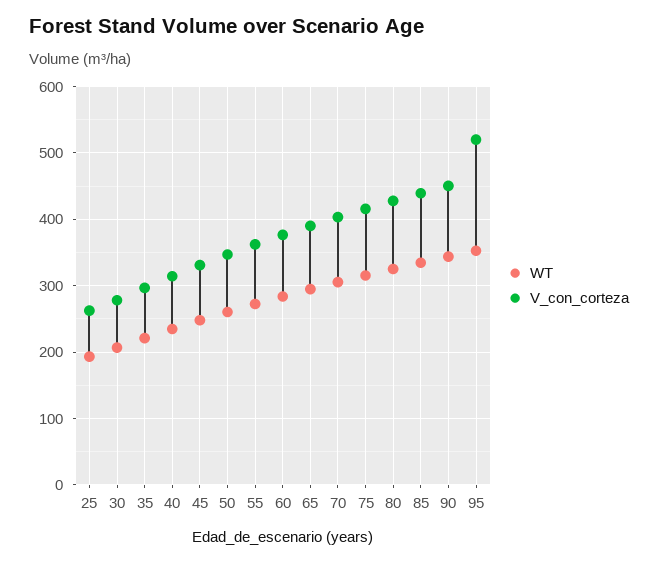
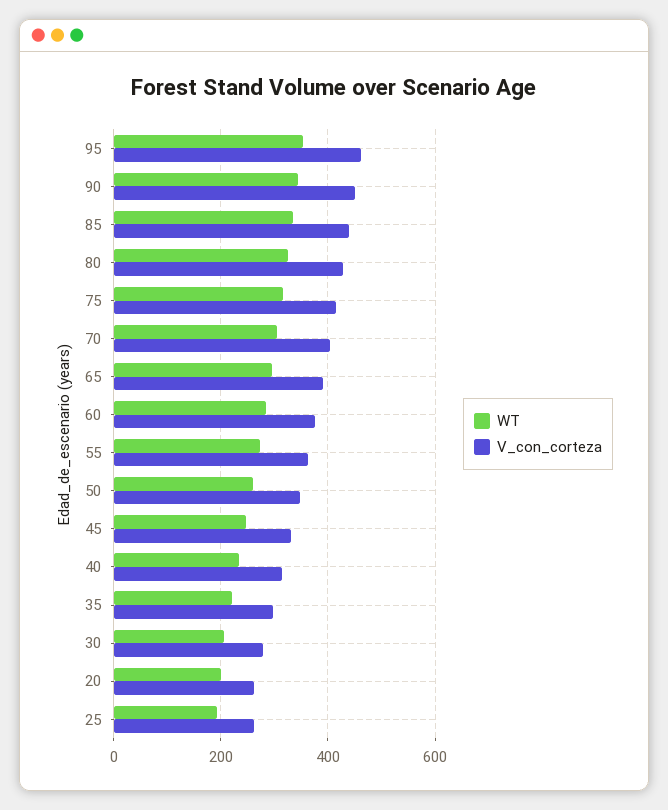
  {
    "WT": {
      "25": 190,
      "30": 210,
      "35": 220,
      "40": 230,
      "45": 250,
      "50": 260,
      "55": 270,
      "60": 280,
      "65": 290,
      "70": 310,
      "75": 320,
      "80": 330,
      "85": 330,
      "90": 340,
-     "95": 350
+     "95": 350,
+     "20": 200
    },
    "V_con_corteza": {
      "25": 260,
      "30": 280,
      "35": 300,
      "40": 310,
      "45": 330,
      "50": 350,
      "55": 360,
      "60": 380,
      "65": 390,
      "70": 400,
      "75": 420,
      "80": 430,
      "85": 440,
      "90": 450,
-     "95": 520
+     "95": 460,
+     "20": 260
    }
  }

